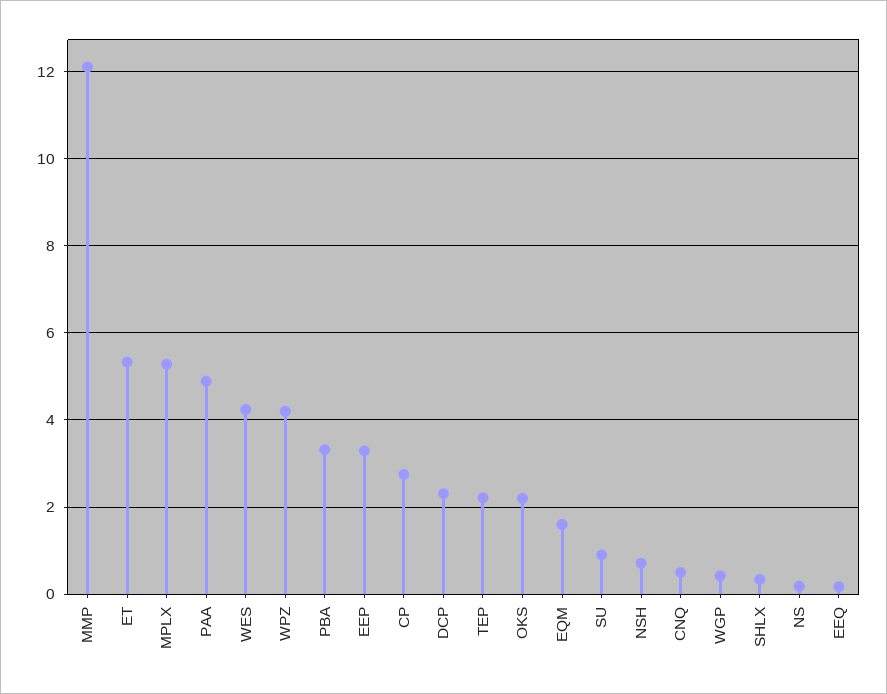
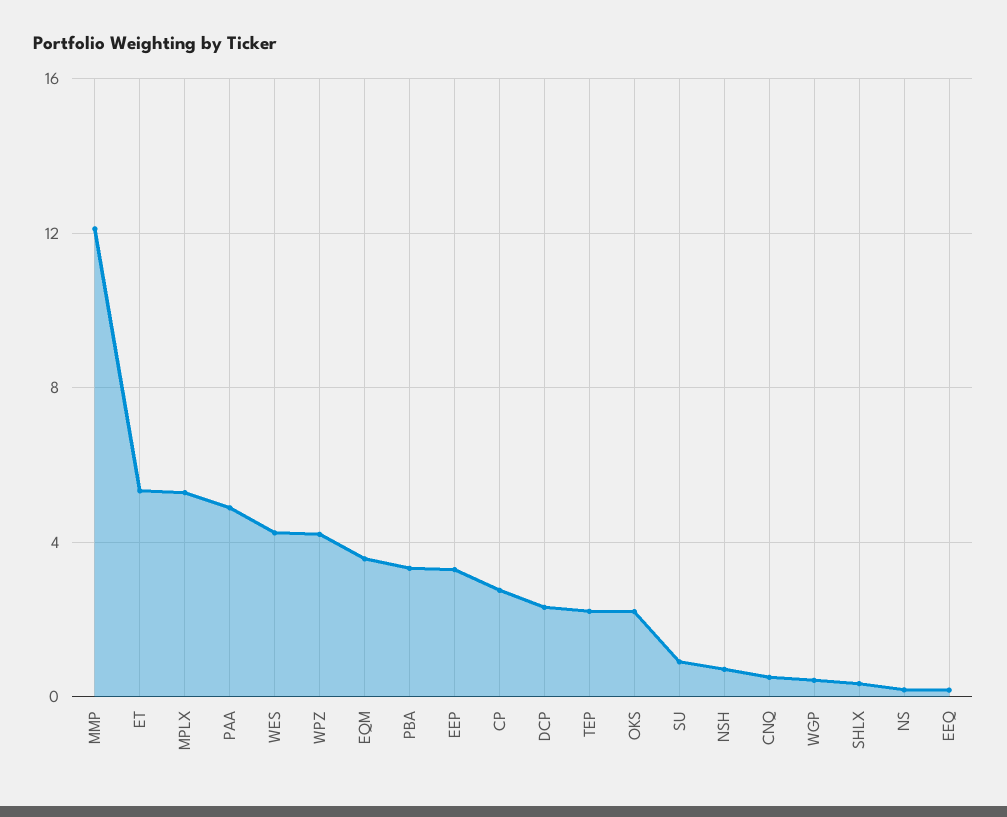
  {
    "MMP": 12.2,
    "ET": 5.4,
    "MPLX": 5.2,
    "PAA": 4.8,
    "WES": 4.2,
    "WPZ": 4.2,
    "PBA": 3.4,
    "EEP": 3.2,
    "CP": 2.8,
    "DCP": 2.4,
    "TEP": 2.2,
    "OKS": 2.2,
-   "EQM": 1.6,
+   "EQM": 3.5,
    "SU": 1,
    "NSH": 0.8,
    "CNQ": 0.6,
    "WGP": 0.4,
    "SHLX": 0.4,
    "NS": 0.2,
    "EEQ": 0.2
  }

